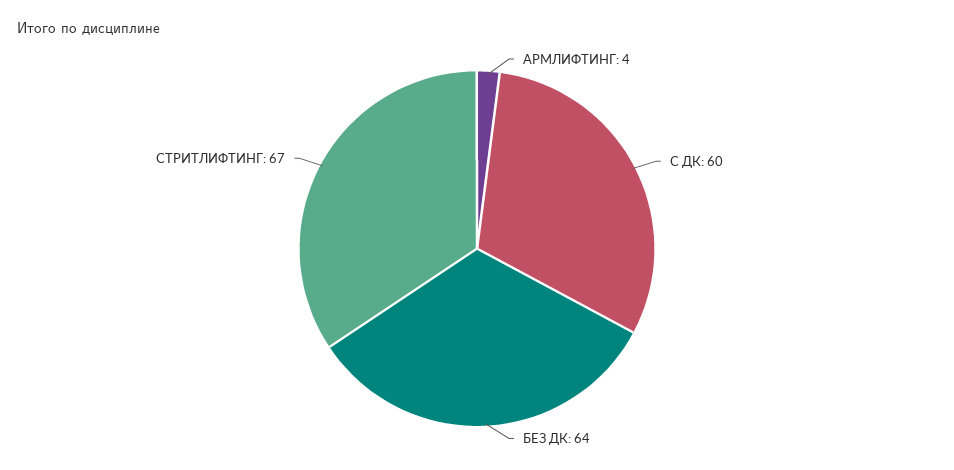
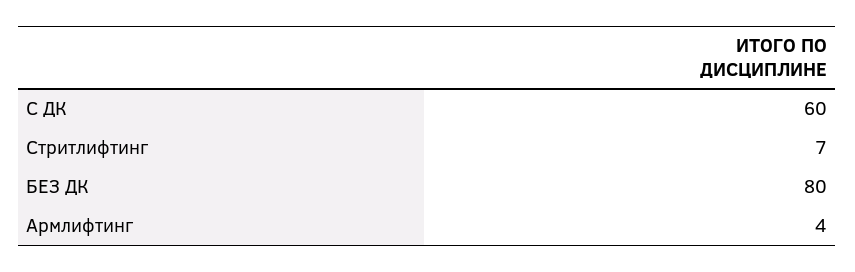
  {
    "АРМЛИФТИНГ": 4,
    "С ДК": 60,
-   "БЕЗ ДК": 64,
+   "БЕЗ ДК": 80,
-   "СТРИТЛИФТИНГ": 67
+   "СТРИТЛИФТИНГ": 7
  }

